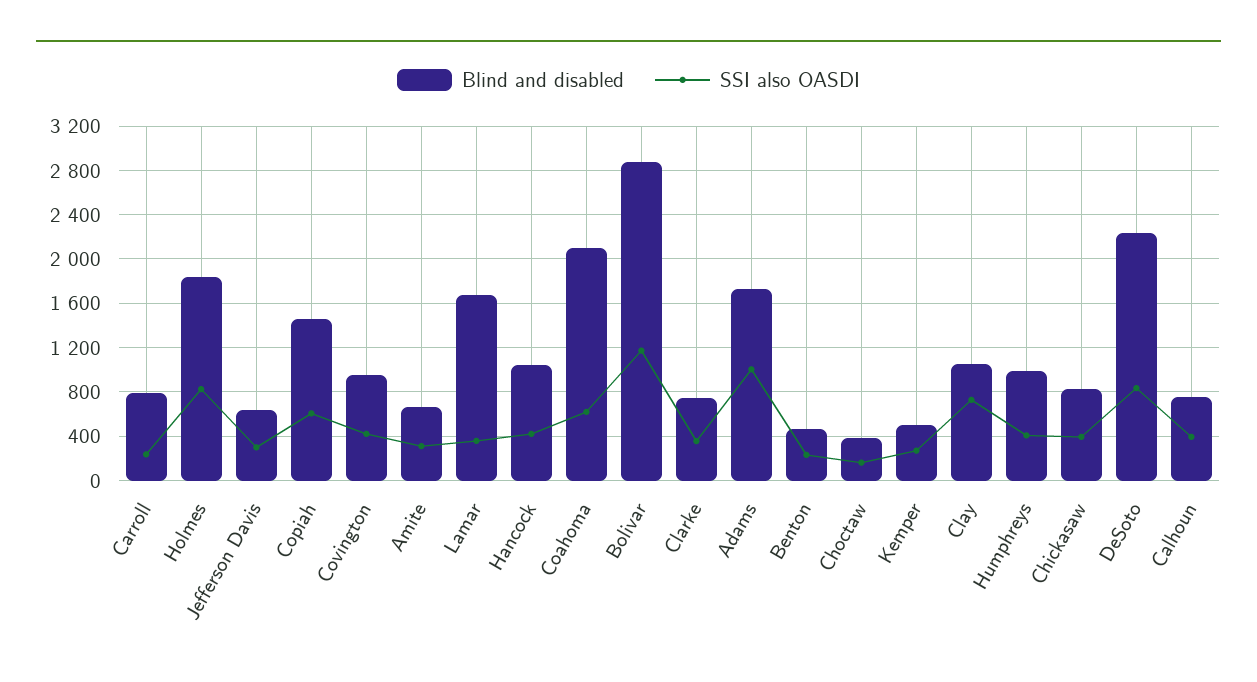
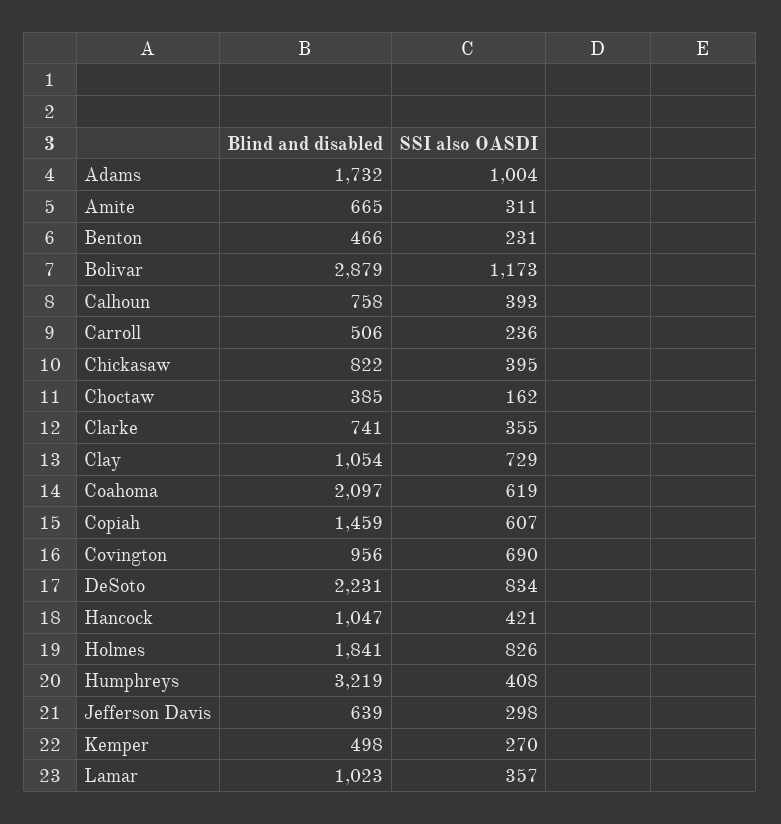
  {
    "Blind and disabled": {
-     "Carroll": 800,
+     "Carroll": 506,
      "Holmes": 1841,
      "Jefferson Davis": 639,
      "Copiah": 1459,
      "Covington": 956,
      "Amite": 665,
-     "Lamar": 1700,
+     "Lamar": 1023,
      "Hancock": 1047,
      "Coahoma": 2097,
      "Bolivar": 2879,
      "Clarke": 741,
      "Adams": 1732,
      "Benton": 466,
      "Choctaw": 385,
      "Kemper": 498,
      "Clay": 1054,
-     "Humphreys": 1000,
+     "Humphreys": 3219,
      "Chickasaw": 822,
      "DeSoto": 2231,
      "Calhoun": 758
    },
    "SSI also OASDI": {
      "Carroll": 236,
      "Holmes": 826,
      "Jefferson Davis": 298,
      "Copiah": 607,
-     "Covington": 400,
+     "Covington": 690,
      "Amite": 311,
      "Lamar": 357,
      "Hancock": 421,
      "Coahoma": 619,
      "Bolivar": 1173,
      "Clarke": 355,
      "Adams": 1004,
      "Benton": 231,
      "Choctaw": 162,
      "Kemper": 270,
      "Clay": 729,
      "Humphreys": 408,
      "Chickasaw": 395,
      "DeSoto": 834,
      "Calhoun": 393
    }
  }

